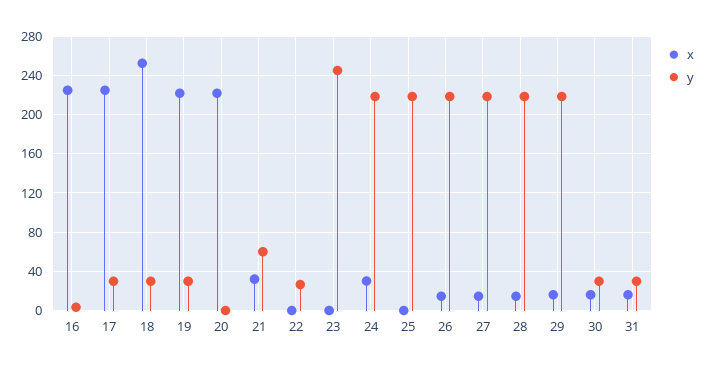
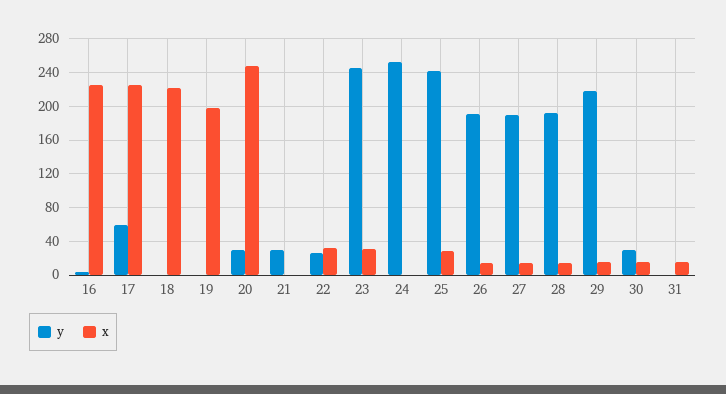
  {
    "x": {
      "16": 220,
      "17": 220,
-     "18": 250,
+     "18": 220,
-     "19": 220,
+     "19": 200,
-     "20": 220,
+     "20": 250,
-     "21": 30,
+     "21": 0,
-     "22": 0,
+     "22": 30,
-     "23": 0,
+     "23": 30,
-     "24": 30,
+     "24": 0,
-     "25": 0,
+     "25": 30,
      "26": 10,
      "27": 10,
      "28": 10,
      "29": 20,
      "30": 20,
      "31": 20
    },
    "y": {
      "16": 0,
-     "17": 30,
+     "17": 60,
-     "18": 30,
+     "18": 0,
-     "19": 30,
+     "19": 0,
-     "20": 0,
+     "20": 30,
-     "21": 60,
+     "21": 30,
      "22": 30,
      "23": 250,
-     "24": 220,
+     "24": 250,
-     "25": 220,
+     "25": 240,
-     "26": 220,
+     "26": 190,
-     "27": 220,
+     "27": 190,
-     "28": 220,
+     "28": 190,
      "29": 220,
      "30": 30,
-     "31": 30
+     "31": 0
    }
  }

